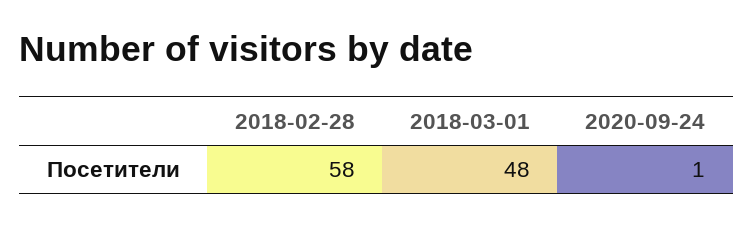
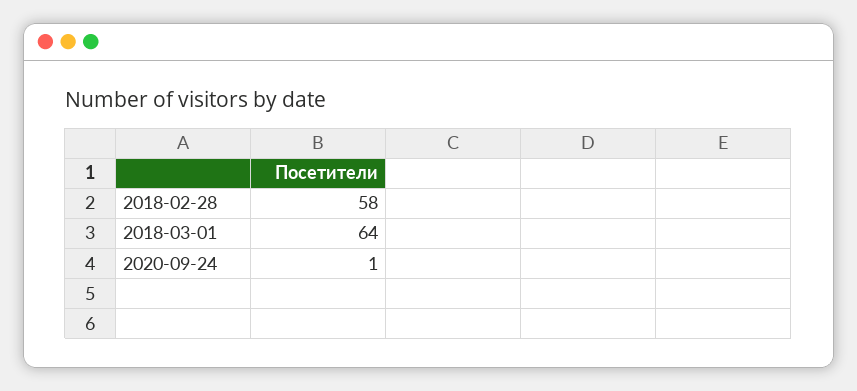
  {
    "2018-02-28": 58,
-   "2018-03-01": 48,
+   "2018-03-01": 64,
    "2020-09-24": 1
  }

